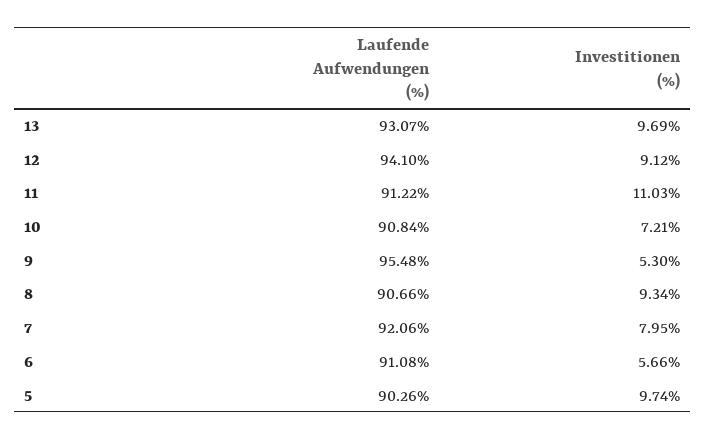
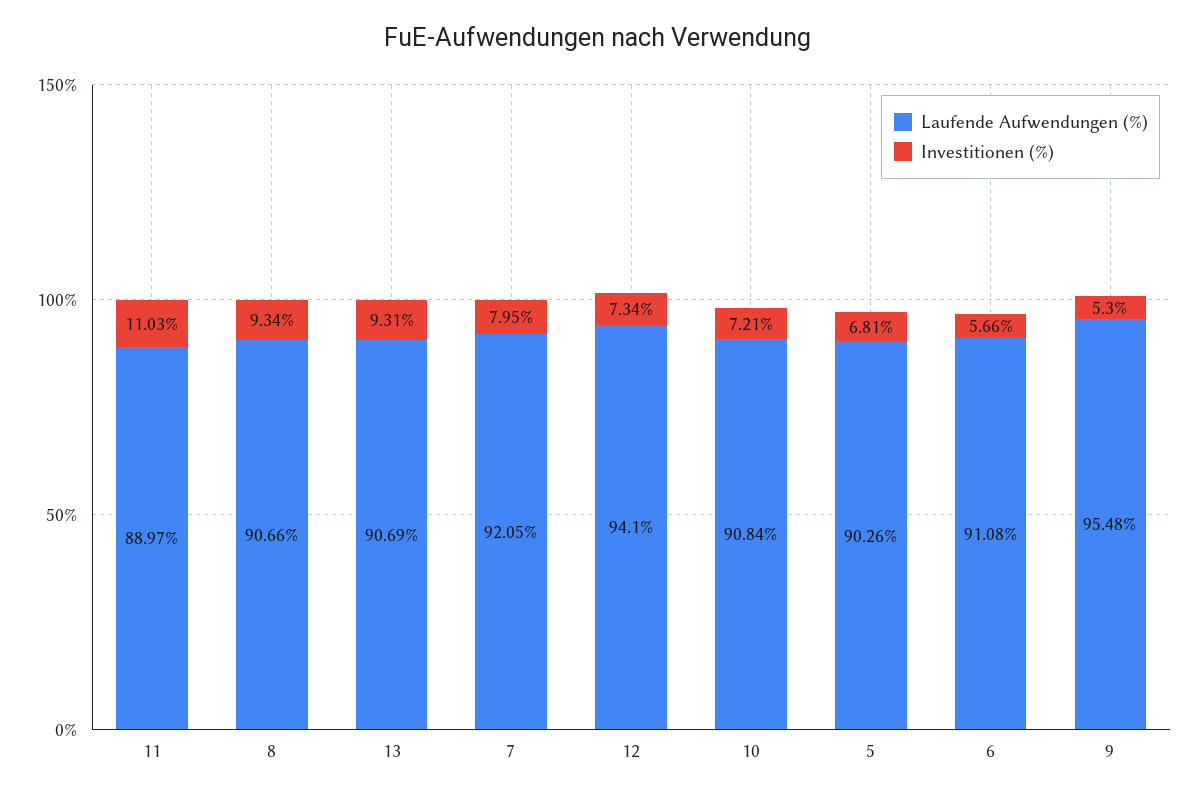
  {
    "Laufende Aufwendungen (%)": {
-     "13": 93.07,
+     "13": 90.69,
      "12": 94.1,
-     "11": 91.22,
+     "11": 88.97,
      "10": 90.84,
      "9": 95.48,
      "8": 90.66,
-     "7": 92.06,
+     "7": 92.05,
      "6": 91.08,
      "5": 90.26
    },
    "Investitionen (%)": {
-     "13": 9.69,
+     "13": 9.31,
-     "12": 9.12,
+     "12": 7.34,
      "11": 11.03,
      "10": 7.21,
      "9": 5.3,
      "8": 9.34,
      "7": 7.95,
      "6": 5.66,
-     "5": 9.74
+     "5": 6.81
    }
  }

